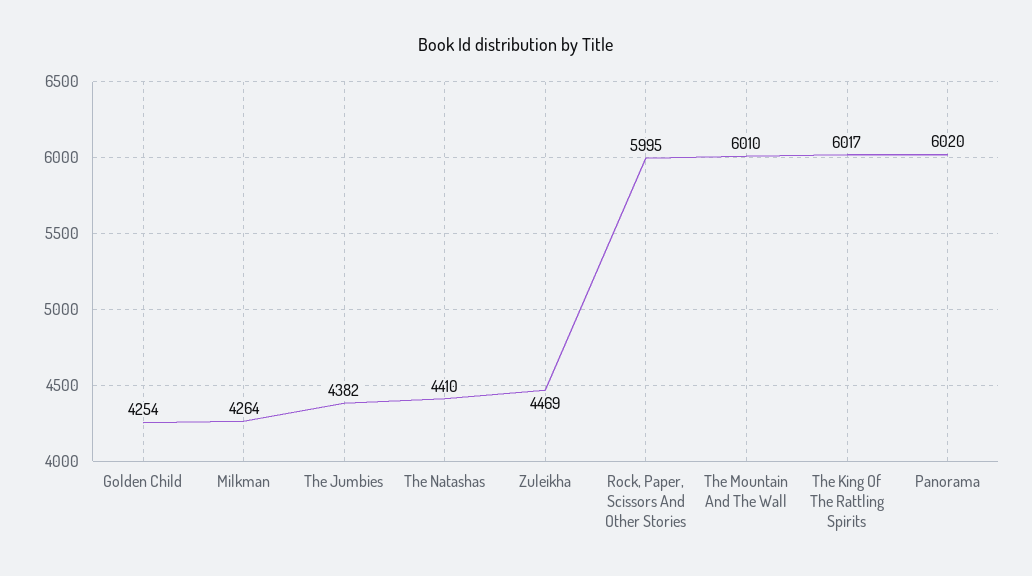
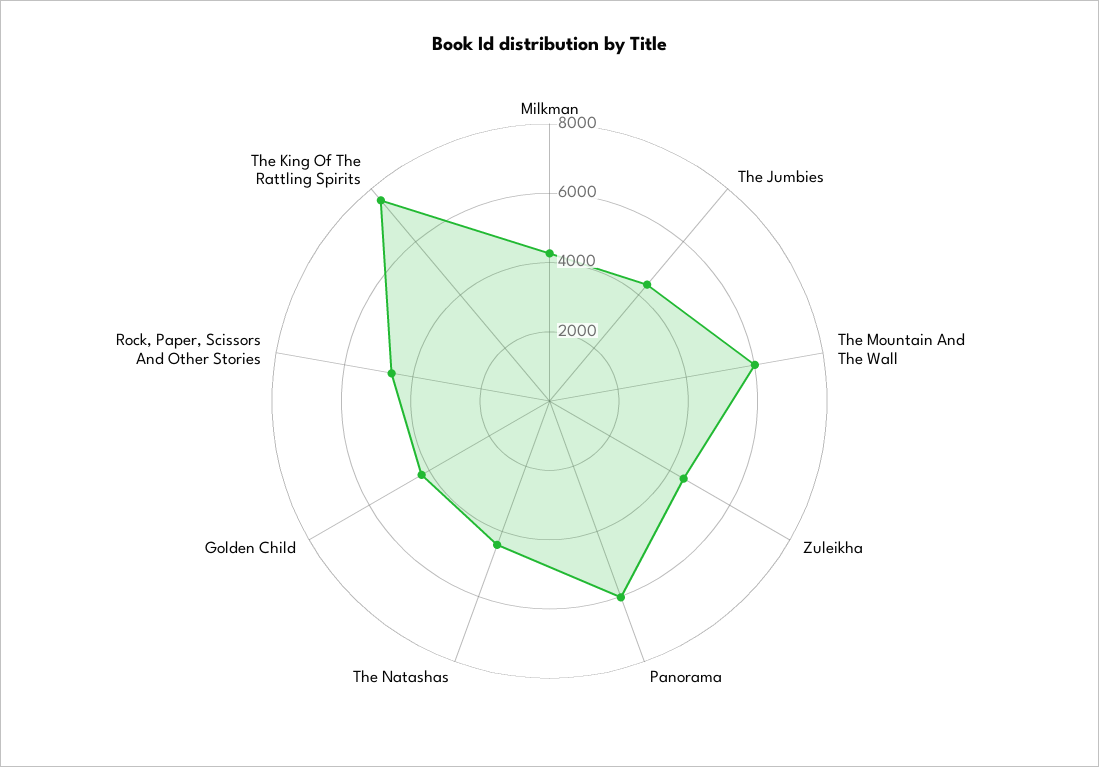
  {
    "Golden Child": 4254,
    "Milkman": 4264,
    "The Jumbies": 4382,
    "The Natashas": 4410,
    "Zuleikha": 4469,
-   "Rock, Paper, Scissors And Other Stories": 5995,
+   "Rock, Paper, Scissors And Other Stories": 4500,
    "The Mountain And The Wall": 6010,
-   "The King Of The Rattling Spirits": 6017,
+   "The King Of The Rattling Spirits": 7500,
    "Panorama": 6020
  }

